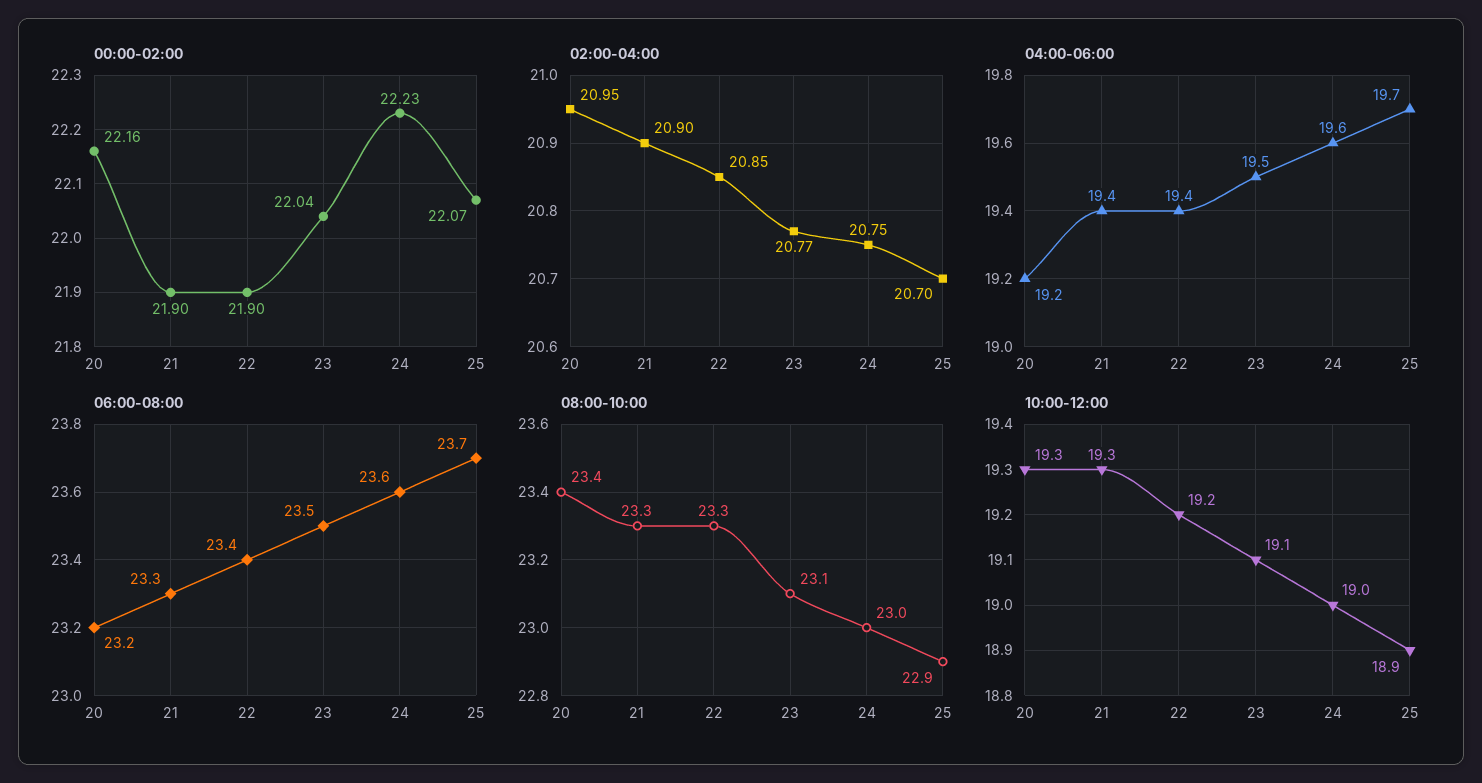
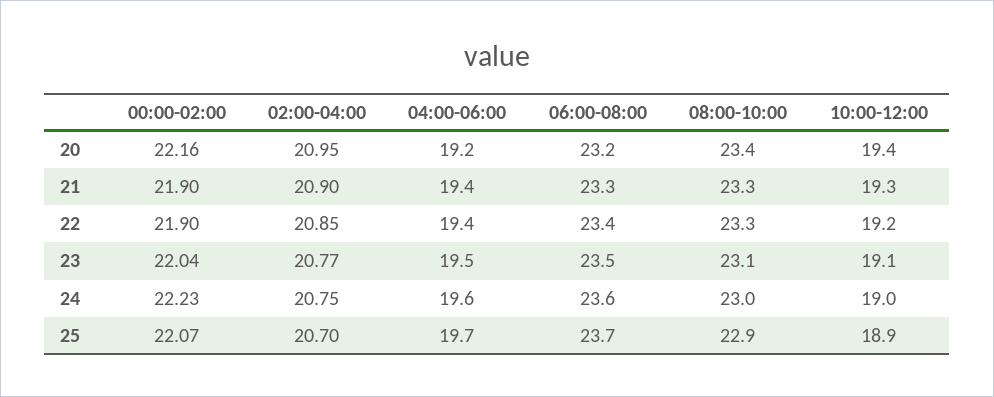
  {
    "00:00-02:00": {
      "20": 22.16,
      "21": 21.9,
      "22": 21.9,
      "23": 22.04,
      "24": 22.23,
      "25": 22.07
    },
    "02:00-04:00": {
      "20": 20.95,
      "21": 20.9,
      "22": 20.85,
      "23": 20.77,
      "24": 20.75,
      "25": 20.7
    },
    "04:00-06:00": {
      "20": 19.2,
      "21": 19.4,
      "22": 19.4,
      "23": 19.5,
      "24": 19.6,
      "25": 19.7
    },
    "06:00-08:00": {
      "20": 23.2,
      "21": 23.3,
      "22": 23.4,
      "23": 23.5,
      "24": 23.6,
      "25": 23.7
    },
    "08:00-10:00": {
      "20": 23.4,
      "21": 23.3,
      "22": 23.3,
      "23": 23.1,
      "24": 23,
      "25": 22.9
    },
    "10:00-12:00": {
-     "20": 19.3,
+     "20": 19.4,
      "21": 19.3,
      "22": 19.2,
      "23": 19.1,
      "24": 19,
      "25": 18.9
    }
  }

